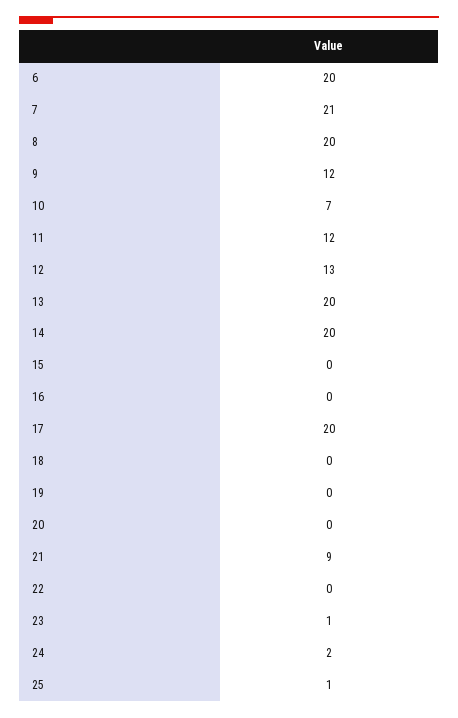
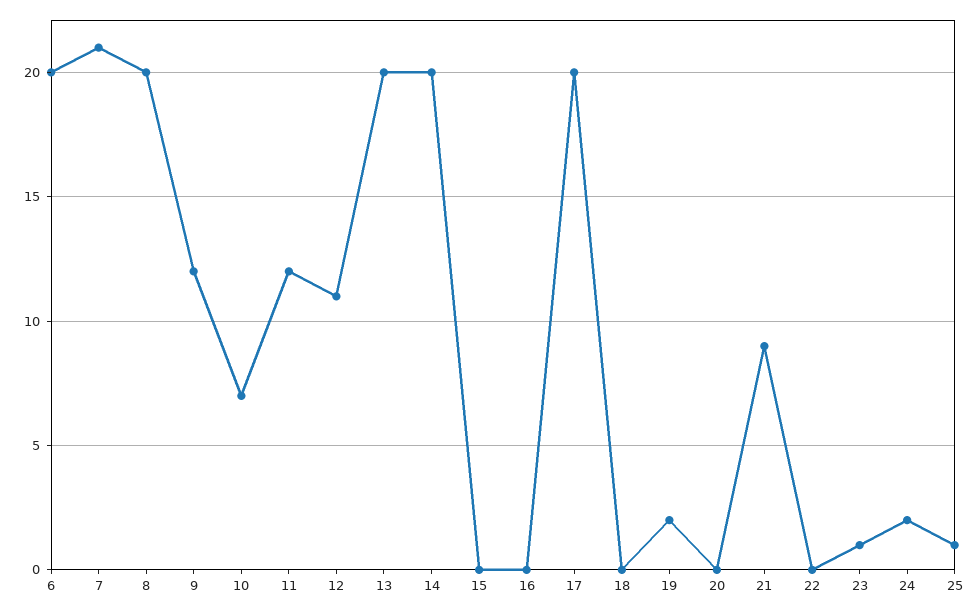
  {
    "6": 20,
    "7": 21,
    "8": 20,
    "9": 12,
    "10": 7,
    "11": 12,
-   "12": 13,
+   "12": 11,
    "13": 20,
    "14": 20,
    "15": 0,
    "16": 0,
    "17": 20,
    "18": 0,
-   "19": 0,
+   "19": 2,
    "20": 0,
    "21": 9,
    "22": 0,
    "23": 1,
    "24": 2,
    "25": 1
  }

